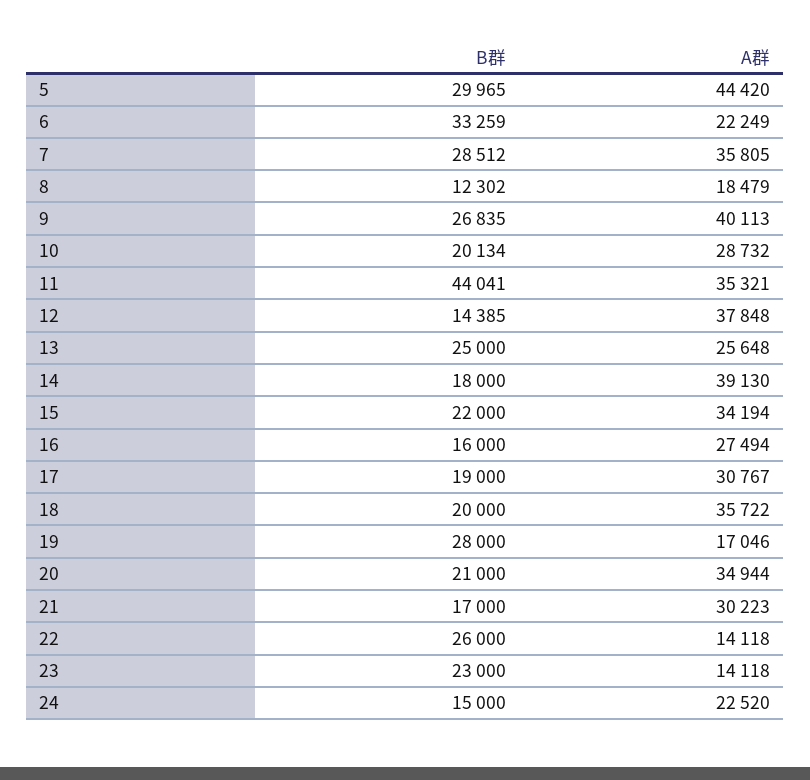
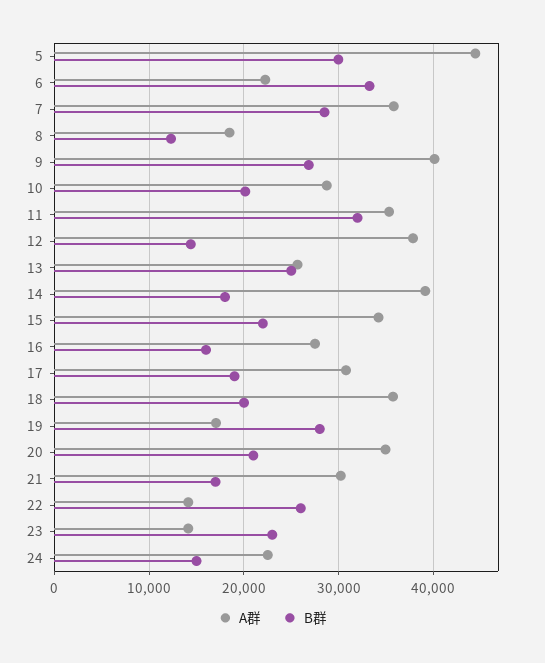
  {
    "B群": {
      "5": 29965,
      "6": 33259,
      "7": 28512,
      "8": 12302,
      "9": 26835,
      "10": 20134,
-     "11": 44041,
+     "11": 32000,
      "12": 14385,
      "13": 25000,
      "14": 18000,
      "15": 22000,
      "16": 16000,
      "17": 19000,
      "18": 20000,
      "19": 28000,
      "20": 21000,
      "21": 17000,
      "22": 26000,
      "23": 23000,
      "24": 15000
    },
    "A群": {
      "5": 44420,
      "6": 22249,
      "7": 35805,
      "8": 18479,
      "9": 40113,
      "10": 28732,
      "11": 35321,
      "12": 37848,
      "13": 25648,
      "14": 39130,
      "15": 34194,
      "16": 27494,
      "17": 30767,
      "18": 35722,
      "19": 17046,
      "20": 34944,
      "21": 30223,
      "22": 14118,
      "23": 14118,
      "24": 22520
    }
  }

